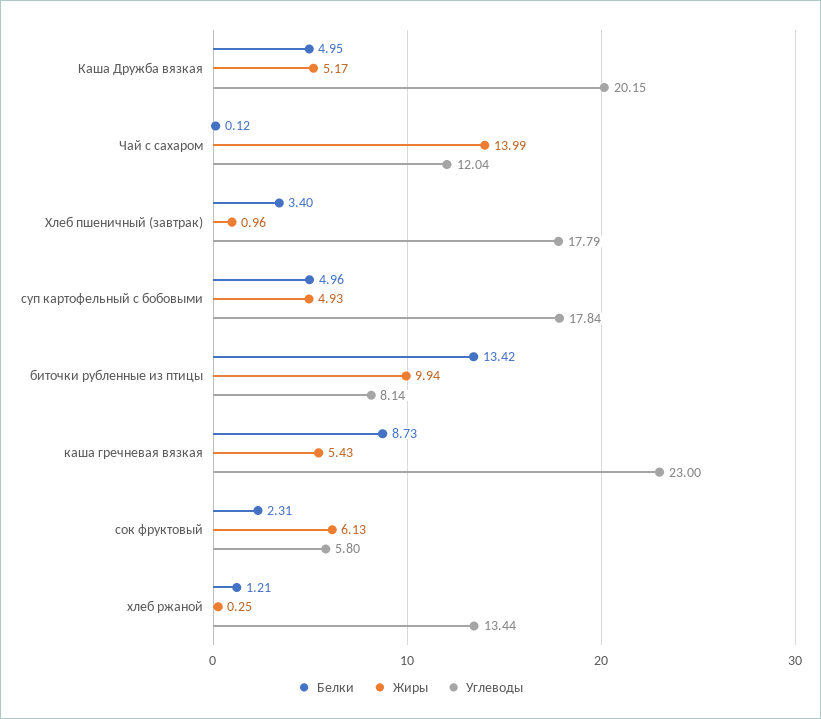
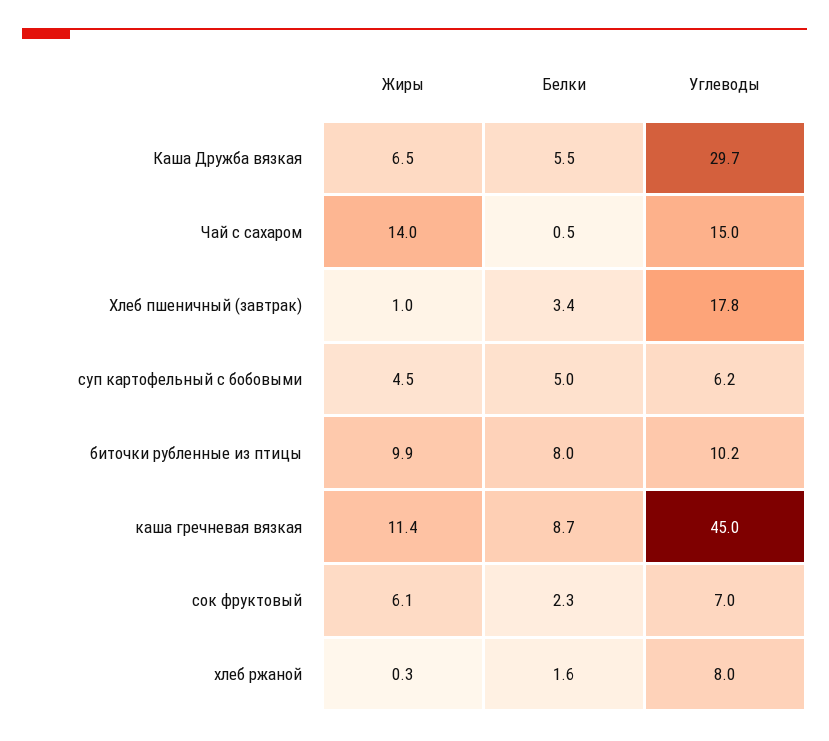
  {
    "Белки": {
-     "Каша Дружба вязкая": 4.95,
+     "Каша Дружба вязкая": 5.5,
-     "Чай с сахаром": 0.12,
+     "Чай с сахаром": 0.5,
      "Хлеб пшеничный (завтрак)": 3.4,
      "суп картофельный с бобовыми": 4.96,
-     "биточки рубленные из птицы": 13.42,
+     "биточки рубленные из птицы": 8,
      "каша гречневая вязкая": 8.73,
      "сок фруктовый": 2.31,
-     "хлеб ржаной": 1.21
+     "хлеб ржаной": 1.6
    },
    "Жиры": {
-     "Каша Дружба вязкая": 5.17,
+     "Каша Дружба вязкая": 6.5,
      "Чай с сахаром": 13.99,
      "Хлеб пшеничный (завтрак)": 0.96,
-     "суп картофельный с бобовыми": 4.93,
+     "суп картофельный с бобовыми": 4.5,
      "биточки рубленные из птицы": 9.94,
-     "каша гречневая вязкая": 5.43,
+     "каша гречневая вязкая": 11.4,
      "сок фруктовый": 6.13,
      "хлеб ржаной": 0.25
    },
    "Углеводы": {
-     "Каша Дружба вязкая": 20.15,
+     "Каша Дружба вязкая": 29.7,
-     "Чай с сахаром": 12.04,
+     "Чай с сахаром": 15,
      "Хлеб пшеничный (завтрак)": 17.79,
-     "суп картофельный с бобовыми": 17.84,
+     "суп картофельный с бобовыми": 6.2,
-     "биточки рубленные из птицы": 8.14,
+     "биточки рубленные из птицы": 10.2,
-     "каша гречневая вязкая": 23,
+     "каша гречневая вязкая": 45,
-     "сок фруктовый": 5.8,
+     "сок фруктовый": 7,
-     "хлеб ржаной": 13.44
+     "хлеб ржаной": 8
    }
  }

